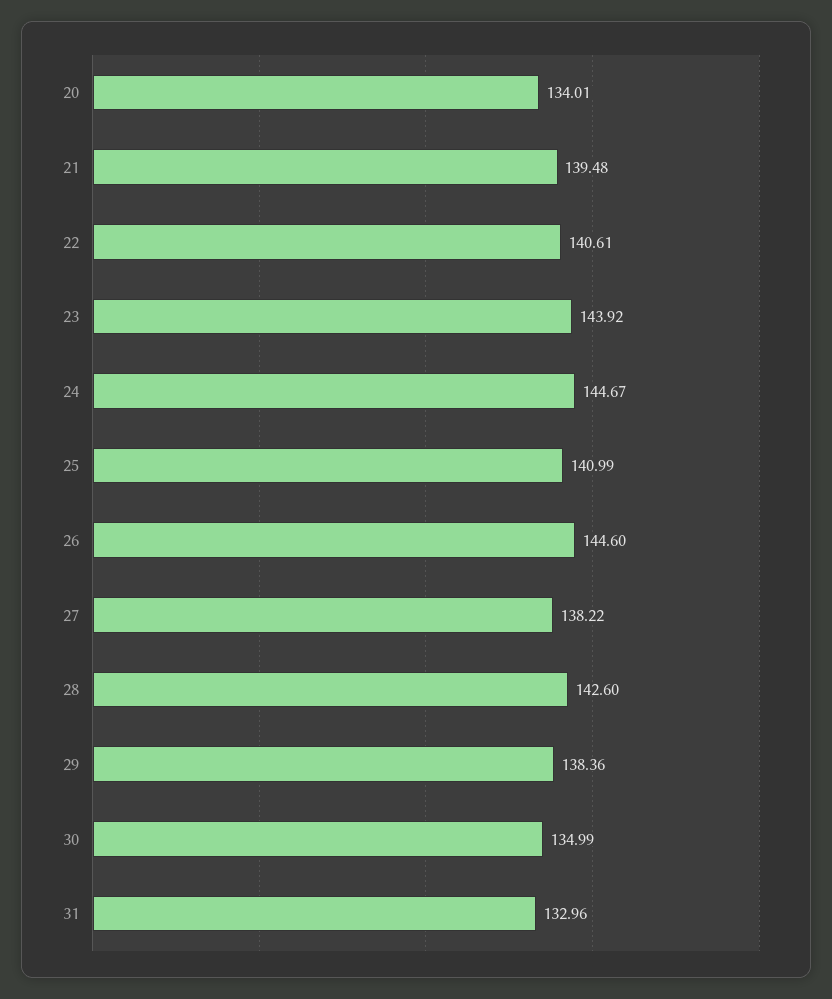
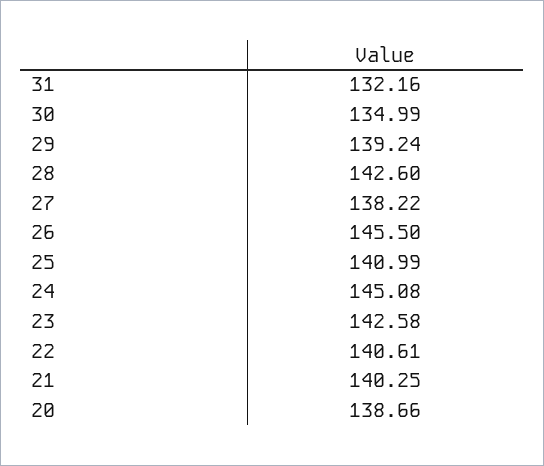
  {
-   "20": 134.01,
+   "20": 138.66,
-   "21": 139.48,
+   "21": 140.25,
    "22": 140.61,
-   "23": 143.92,
+   "23": 142.58,
-   "24": 144.67,
+   "24": 145.08,
    "25": 140.99,
-   "26": 144.6,
+   "26": 145.5,
    "27": 138.22,
    "28": 142.6,
-   "29": 138.36,
+   "29": 139.24,
    "30": 134.99,
-   "31": 132.96
+   "31": 132.16
  }

